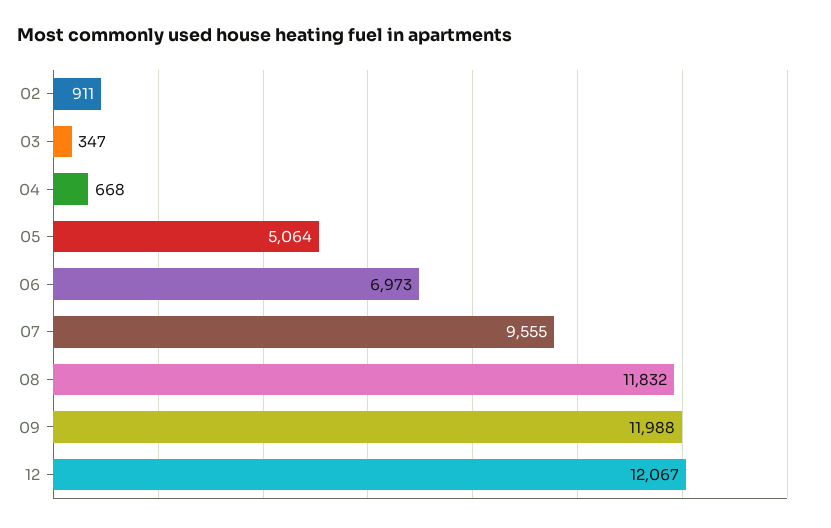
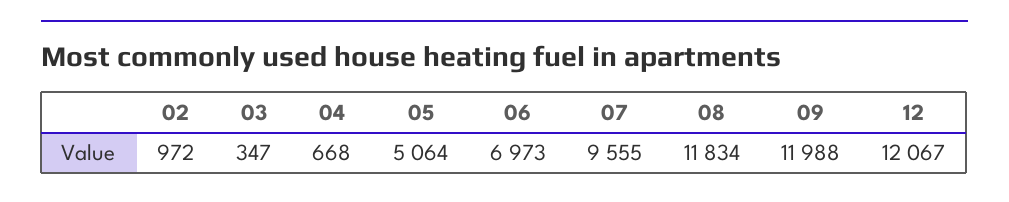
  {
-   "02": 911,
+   "02": 972,
    "03": 347,
    "04": 668,
    "05": 5064,
    "06": 6973,
    "07": 9555,
-   "08": 11832,
+   "08": 11834,
    "09": 11988,
    "12": 12067
  }

